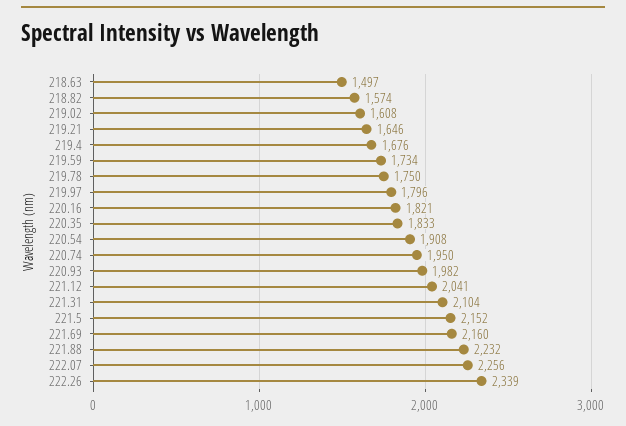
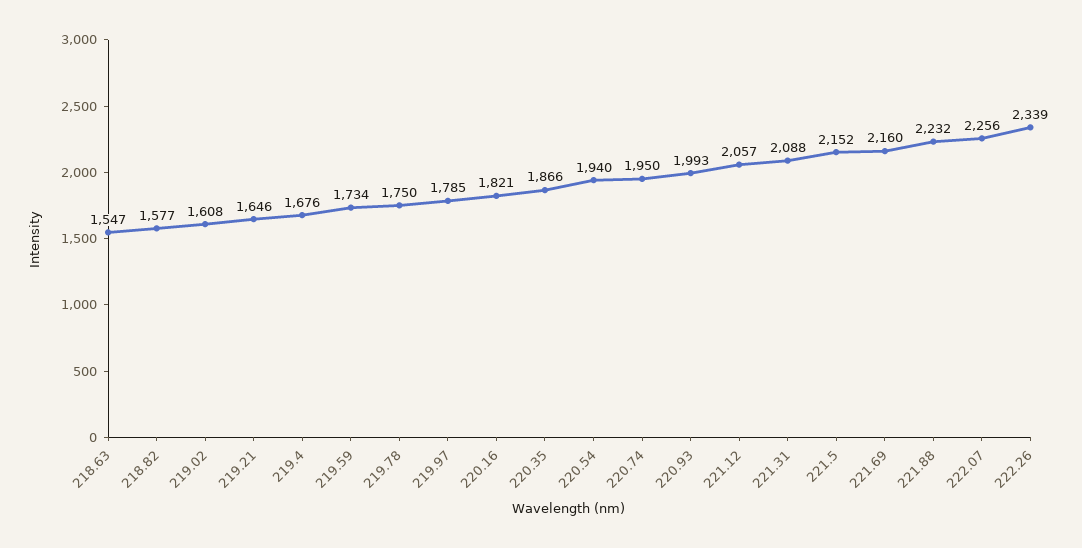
  {
-   "218.63": 1497,
+   "218.63": 1547,
-   "218.82": 1574,
+   "218.82": 1577,
    "219.02": 1608,
    "219.21": 1646,
    "219.4": 1676,
    "219.59": 1734,
    "219.78": 1750,
-   "219.97": 1796,
+   "219.97": 1785,
    "220.16": 1821,
-   "220.35": 1833,
+   "220.35": 1866,
-   "220.54": 1908,
+   "220.54": 1940,
    "220.74": 1950,
-   "220.93": 1982,
+   "220.93": 1993,
-   "221.12": 2041,
+   "221.12": 2057,
-   "221.31": 2104,
+   "221.31": 2088,
    "221.5": 2152,
    "221.69": 2160,
    "221.88": 2232,
    "222.07": 2256,
    "222.26": 2339
  }

